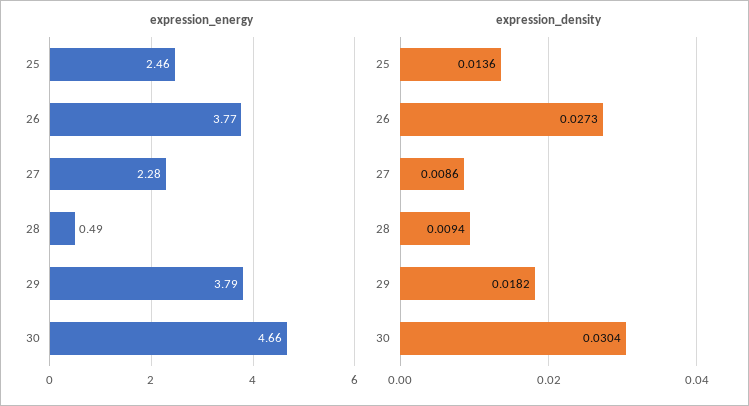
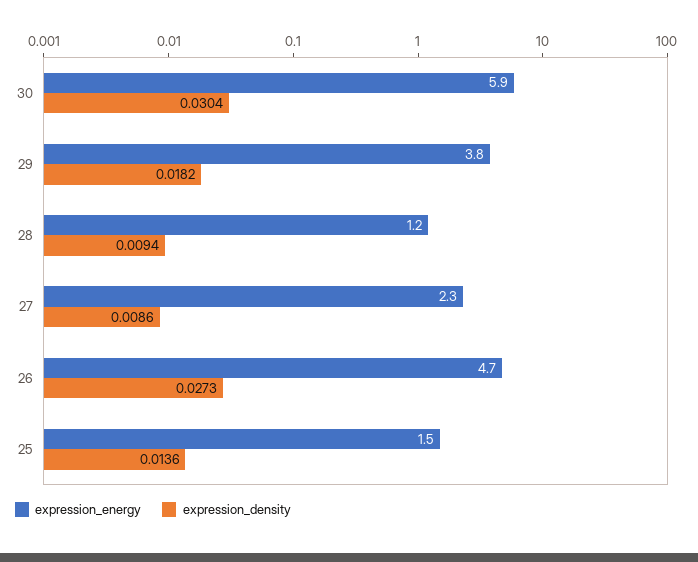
  {
    "expression_energy": {
-     "25": 2.46,
+     "25": 1.5,
-     "26": 3.77,
+     "26": 4.7,
      "27": 2.28,
-     "28": 0.49,
+     "28": 1.2,
      "29": 3.79,
-     "30": 4.66
+     "30": 5.9
    },
    "expression_density": {
      "25": 0.0136,
      "26": 0.0273,
      "27": 0.0086,
      "28": 0.0094,
      "29": 0.0182,
      "30": 0.0304
    }
  }

